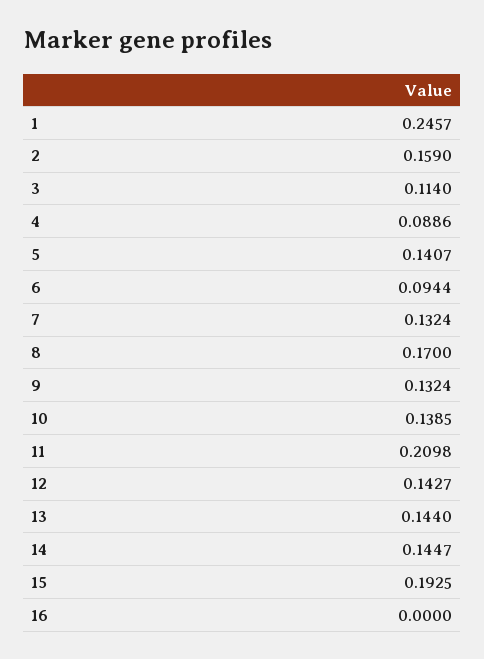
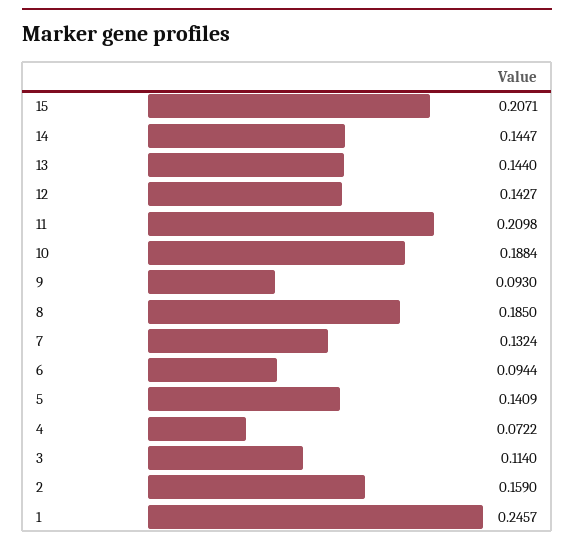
  {
    "1": 0.2457,
    "2": 0.159,
    "3": 0.114,
-   "4": 0.0886,
+   "4": 0.0722,
-   "5": 0.1407,
+   "5": 0.1409,
    "6": 0.0944,
    "7": 0.1324,
-   "8": 0.17,
+   "8": 0.185,
-   "9": 0.1324,
+   "9": 0.093,
-   "10": 0.1385,
+   "10": 0.1884,
    "11": 0.2098,
    "12": 0.1427,
    "13": 0.144,
    "14": 0.1447,
-   "15": 0.1925,
+   "15": 0.2071
-   "16": 0
  }

